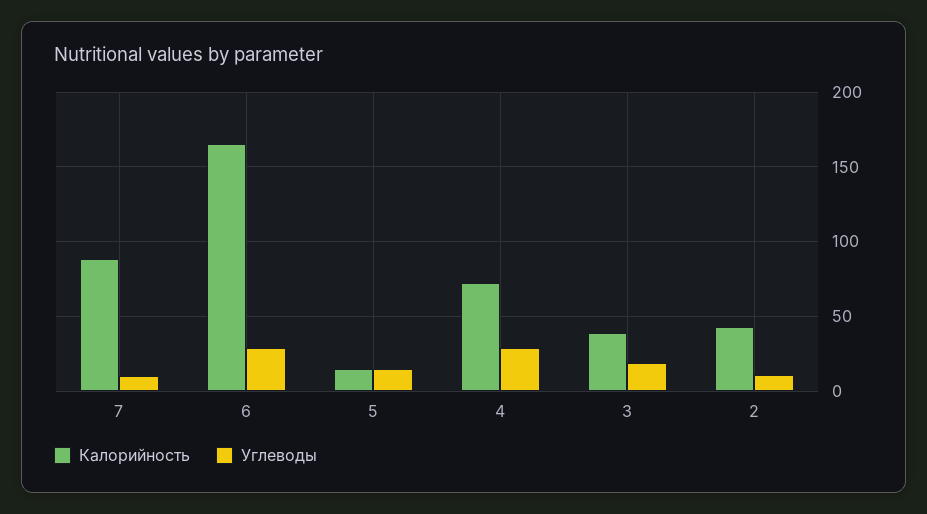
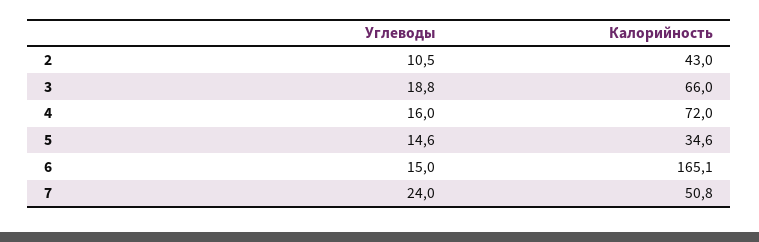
  {
    "Калорийность": {
-     "7": 90,
+     "7": 50.8,
      "6": 165.1,
-     "5": 15,
+     "5": 34.6,
      "4": 72,
-     "3": 40,
+     "3": 66,
      "2": 43
    },
    "Углеводы": {
-     "7": 10,
+     "7": 24,
-     "6": 30,
+     "6": 15,
      "5": 14.6,
-     "4": 30,
+     "4": 16,
      "3": 18.8,
      "2": 10.5
    }
  }

